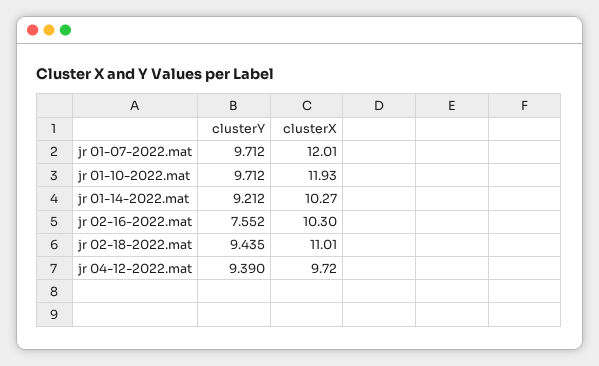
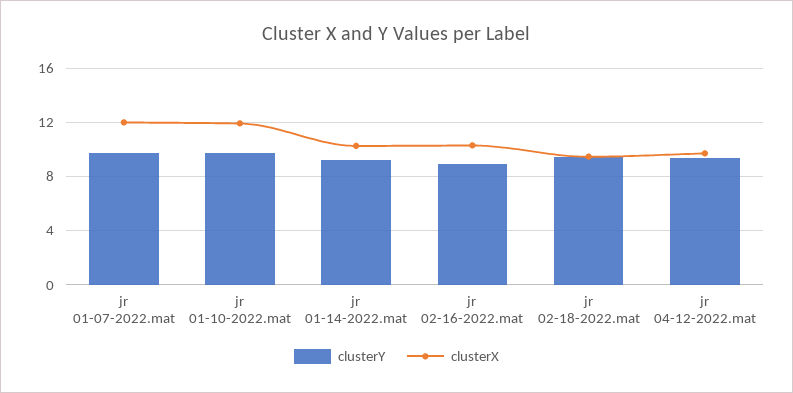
  {
    "clusterY": {
      "jr 01-07-2022.mat": 9.712,
      "jr 01-10-2022.mat": 9.712,
      "jr 01-14-2022.mat": 9.212,
-     "jr 02-16-2022.mat": 7.552,
+     "jr 02-16-2022.mat": 9,
      "jr 02-18-2022.mat": 9.435,
      "jr 04-12-2022.mat": 9.39
    },
    "clusterX": {
      "jr 01-07-2022.mat": 12.01,
      "jr 01-10-2022.mat": 11.93,
      "jr 01-14-2022.mat": 10.27,
      "jr 02-16-2022.mat": 10.3,
-     "jr 02-18-2022.mat": 11.01,
+     "jr 02-18-2022.mat": 9.5,
      "jr 04-12-2022.mat": 9.72
    }
  }

